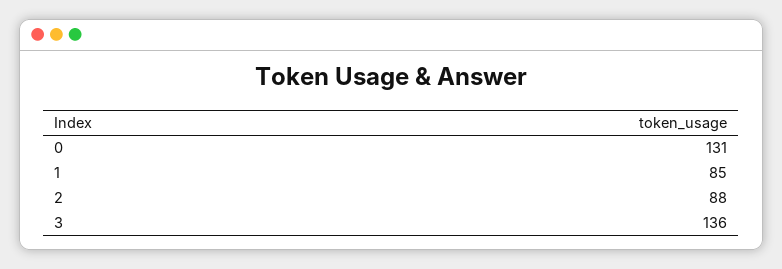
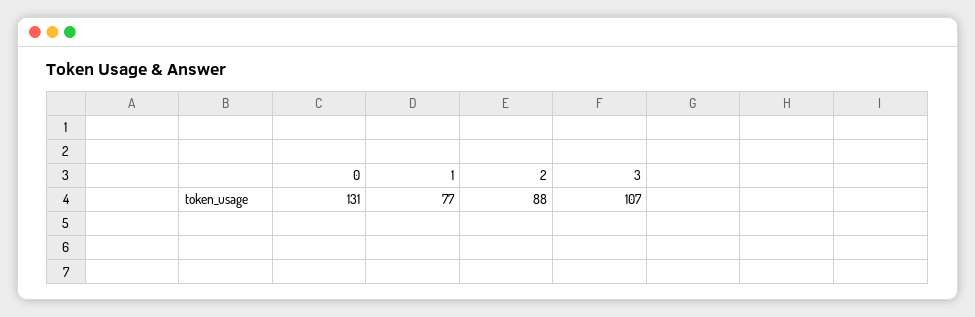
  {
    "0": 131,
-   "1": 85,
+   "1": 77,
    "2": 88,
-   "3": 136
+   "3": 107
  }

